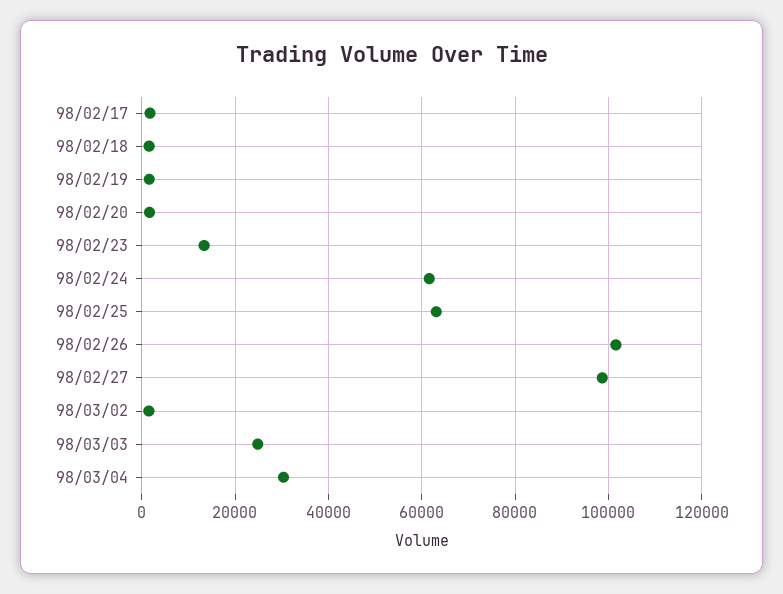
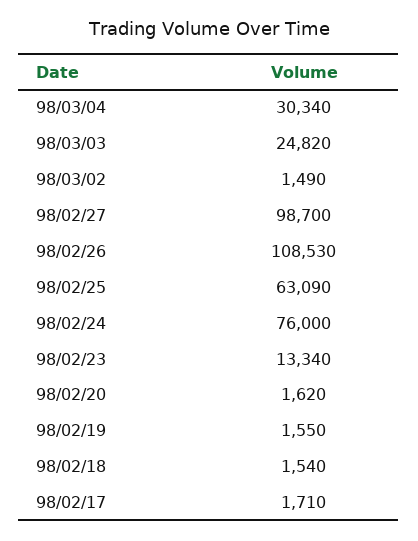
  {
    "98/02/17": 1710,
    "98/02/18": 1540,
    "98/02/19": 1550,
    "98/02/20": 1620,
    "98/02/23": 13340,
-   "98/02/24": 62000,
+   "98/02/24": 76000,
    "98/02/25": 63090,
-   "98/02/26": 102000,
+   "98/02/26": 108530,
    "98/02/27": 98700,
    "98/03/02": 1490,
    "98/03/03": 24820,
    "98/03/04": 30340
  }

